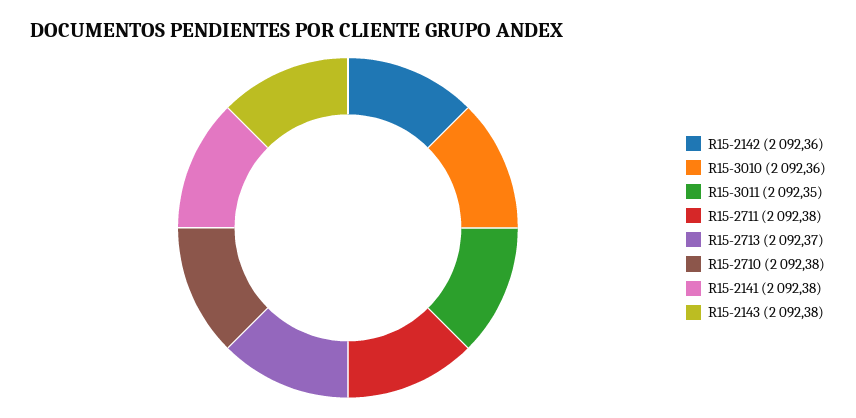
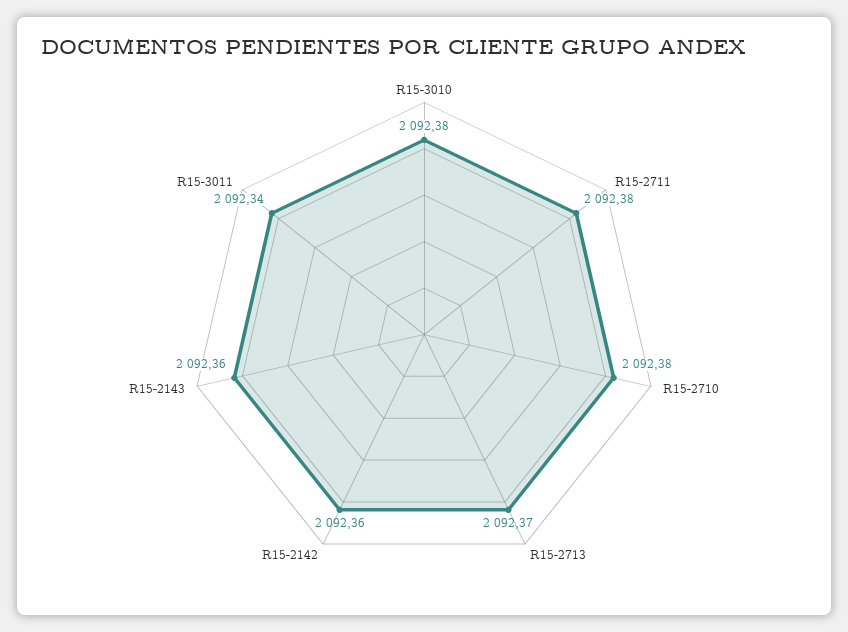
  {
    "R15-2142": 2092.36,
-   "R15-3010": 2092.36,
+   "R15-3010": 2092.38,
-   "R15-3011": 2092.35,
+   "R15-3011": 2092.34,
    "R15-2711": 2092.38,
    "R15-2713": 2092.37,
    "R15-2710": 2092.38,
-   "R15-2141": 2092.38,
-   "R15-2143": 2092.38
+   "R15-2143": 2092.36
  }

